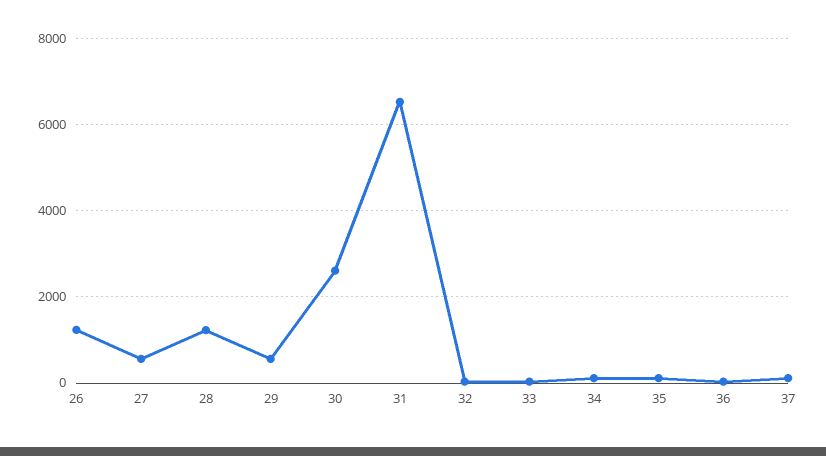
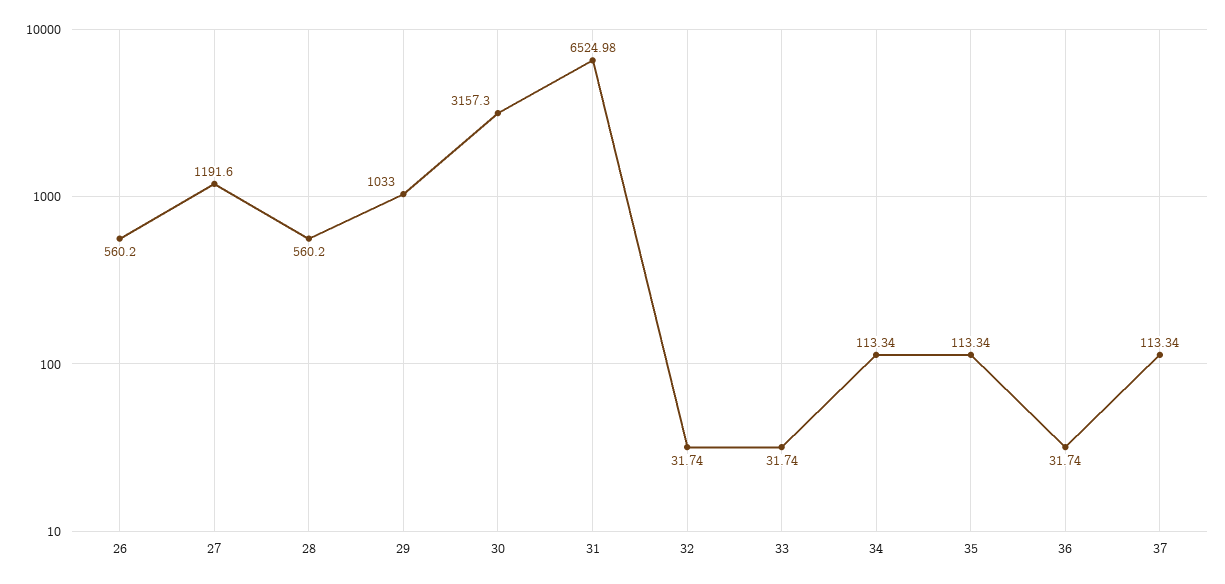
  {
-   "26": 1200,
+   "26": 560.2,
-   "27": 600,
+   "27": 1191.6,
-   "28": 1200,
+   "28": 560.2,
-   "29": 600,
+   "29": 1033,
-   "30": 2600,
+   "30": 3157.3,
    "31": 6524.98,
    "32": 31.74,
    "33": 31.74,
    "34": 113.34,
    "35": 113.34,
    "36": 31.74,
    "37": 113.34
  }

